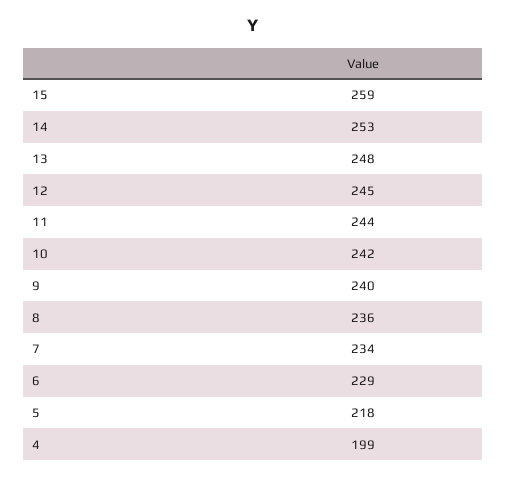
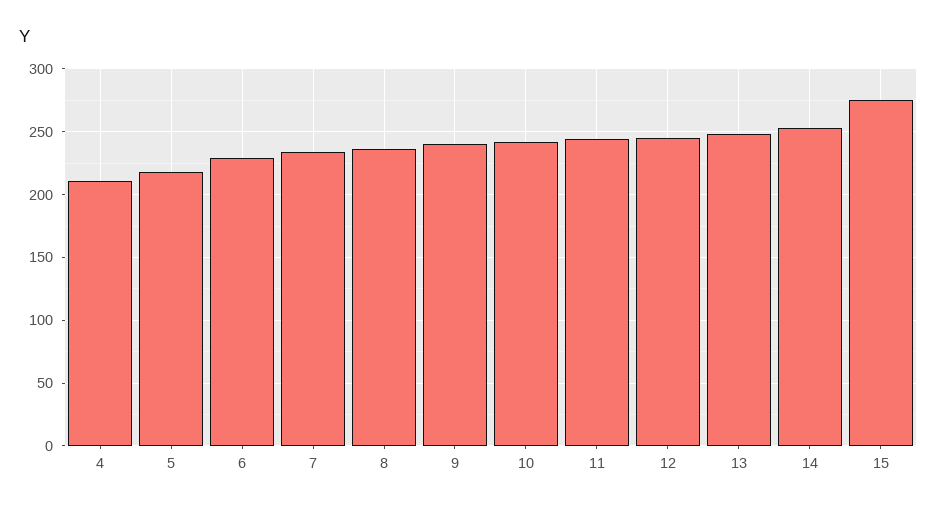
  {
-   "15": 259,
+   "15": 275,
    "14": 253,
    "13": 248,
    "12": 245,
    "11": 244,
    "10": 242,
    "9": 240,
    "8": 236,
    "7": 234,
    "6": 229,
    "5": 218,
-   "4": 199
+   "4": 210
  }

